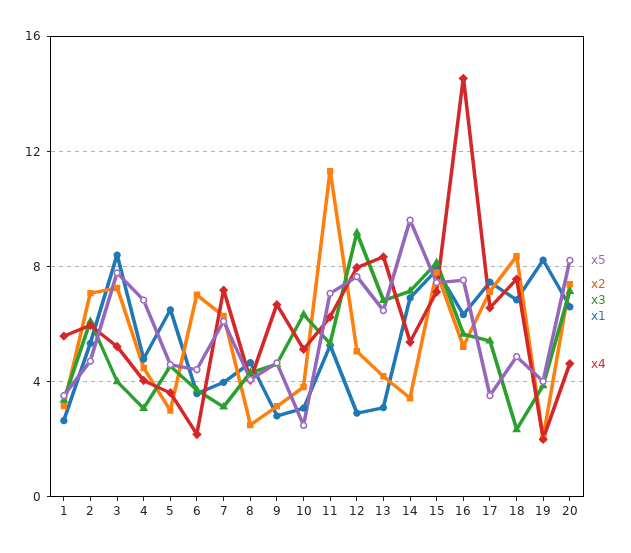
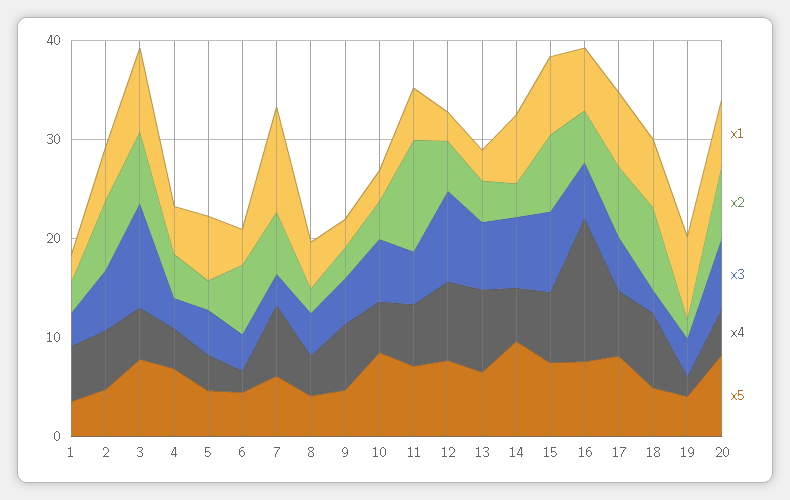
  {
    "x5": {
      "1": 3.5,
      "2": 4.5,
      "3": 8,
      "4": 7,
      "5": 4.5,
      "6": 4.5,
      "7": 6,
      "8": 4,
      "9": 4.5,
-     "10": 2.5,
+     "10": 8,
      "11": 7,
      "12": 7.5,
      "13": 6.5,
      "14": 9.5,
      "15": 7.5,
      "16": 7.5,
-     "17": 3.5,
+     "17": 8,
      "18": 5,
      "19": 4,
      "20": 8
    },
    "x2": {
      "1": 3,
      "2": 7,
      "3": 7.5,
      "4": 4.5,
      "5": 3,
      "6": 7,
      "7": 6.5,
      "8": 2.5,
      "9": 3,
      "10": 4,
      "11": 11.5,
      "12": 5,
      "13": 4,
      "14": 3.5,
      "15": 8,
      "16": 5,
      "17": 7,
      "18": 8.5,
      "19": 2,
      "20": 7.5
    },
    "x3": {
      "1": 3.5,
      "2": 6,
-     "3": 4,
+     "3": 10,
      "4": 3,
      "5": 4.5,
      "6": 3.5,
      "7": 3,
      "8": 4.5,
      "9": 4.5,
      "10": 6.5,
      "11": 5.5,
      "12": 9,
      "13": 7,
      "14": 7,
      "15": 8,
      "16": 5.5,
      "17": 5.5,
      "18": 2.5,
      "19": 4,
      "20": 7
    },
    "x1": {
      "1": 2.5,
      "2": 5.5,
      "3": 8.5,
      "4": 5,
      "5": 6.5,
      "6": 3.5,
-     "7": 4,
+     "7": 10,
      "8": 4.5,
      "9": 3,
      "10": 3,
      "11": 5.5,
      "12": 3,
      "13": 3,
      "14": 7,
      "15": 8,
      "16": 6.5,
      "17": 7.5,
      "18": 7,
      "19": 8,
      "20": 6.5
    },
    "x4": {
      "1": 5.5,
      "2": 6,
      "3": 5,
      "4": 4,
      "5": 3.5,
      "6": 2,
      "7": 7,
      "8": 4,
      "9": 6.5,
      "10": 5,
      "11": 6,
      "12": 8,
      "13": 8.5,
      "14": 5.5,
      "15": 7,
      "16": 14.5,
      "17": 6.5,
      "18": 7.5,
      "19": 2,
      "20": 4.5
    }
  }

